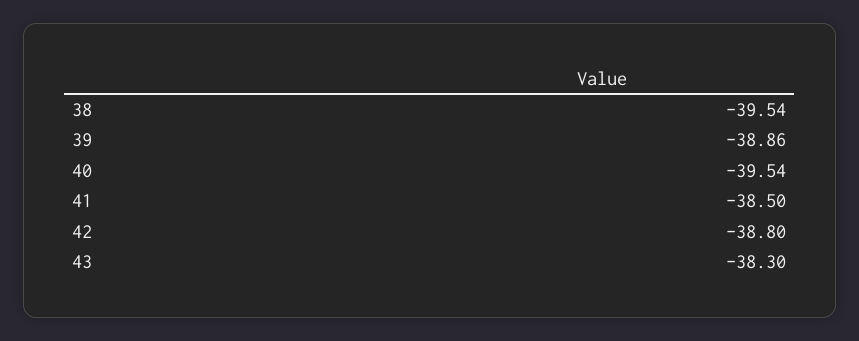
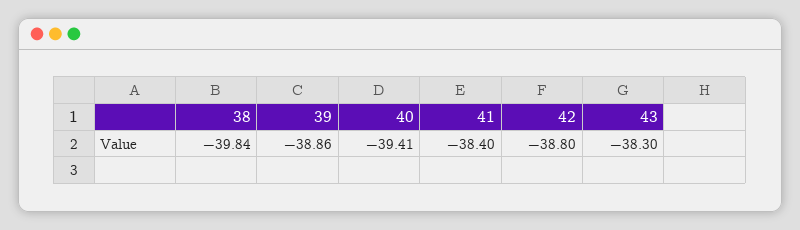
  {
-   "38": -39.54,
+   "38": -39.84,
    "39": -38.86,
-   "40": -39.54,
+   "40": -39.41,
-   "41": -38.5,
+   "41": -38.4,
    "42": -38.8,
    "43": -38.3
  }

